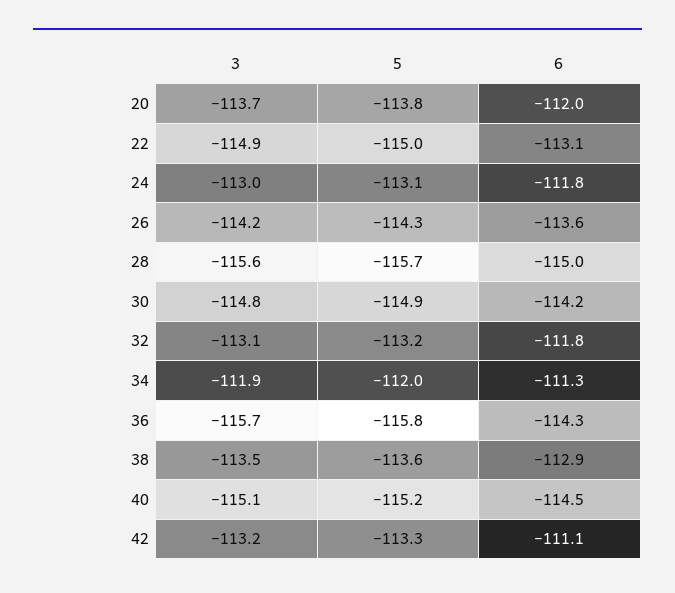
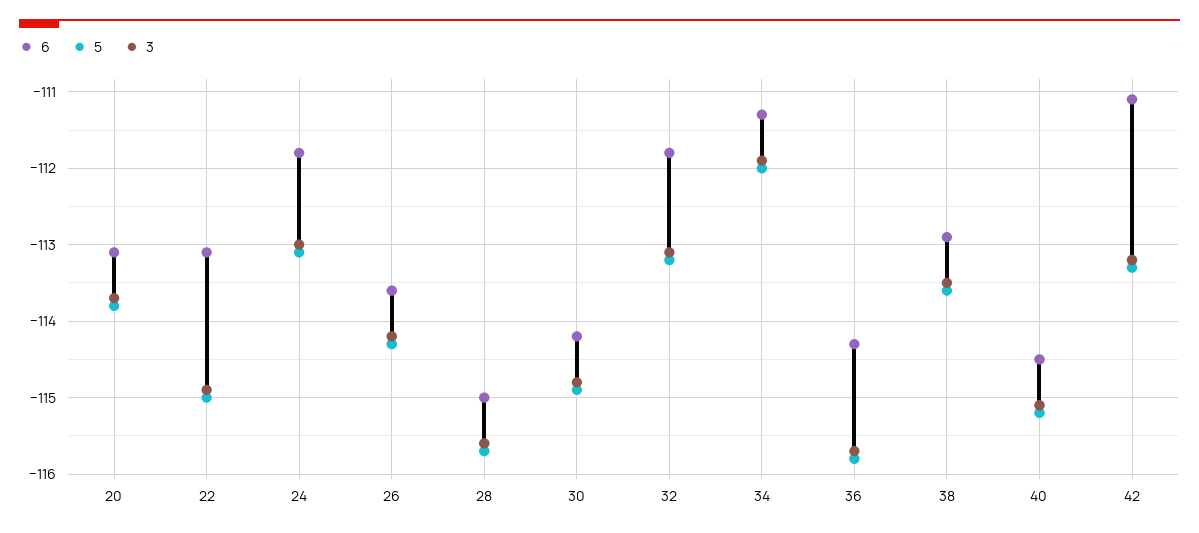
  {
    "3": {
      "20": -113.7,
      "22": -114.9,
      "24": -113,
      "26": -114.2,
      "28": -115.6,
      "30": -114.8,
      "32": -113.1,
      "34": -111.9,
      "36": -115.7,
      "38": -113.5,
      "40": -115.1,
      "42": -113.2
    },
    "5": {
      "20": -113.8,
      "22": -115,
      "24": -113.1,
      "26": -114.3,
      "28": -115.7,
      "30": -114.9,
      "32": -113.2,
      "34": -112,
      "36": -115.8,
      "38": -113.6,
      "40": -115.2,
      "42": -113.3
    },
    "6": {
-     "20": -112,
+     "20": -113.1,
      "22": -113.1,
      "24": -111.8,
      "26": -113.6,
      "28": -115,
      "30": -114.2,
      "32": -111.8,
      "34": -111.3,
      "36": -114.3,
      "38": -112.9,
      "40": -114.5,
      "42": -111.1
    }
  }

